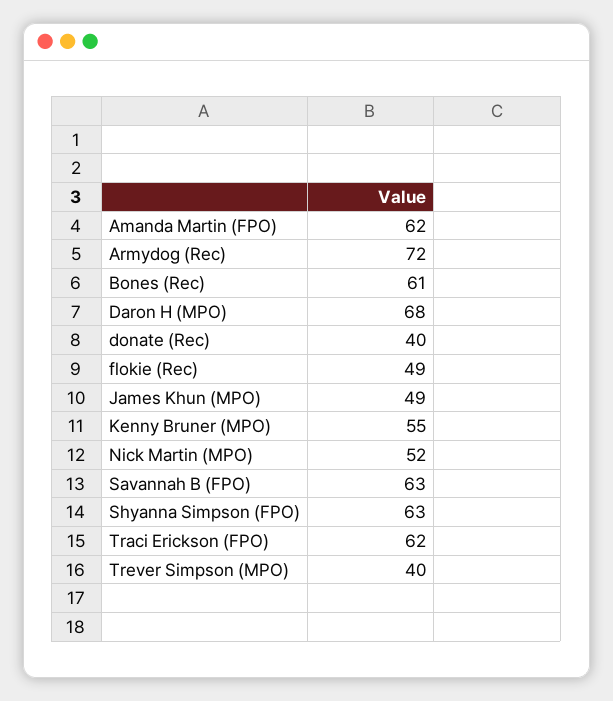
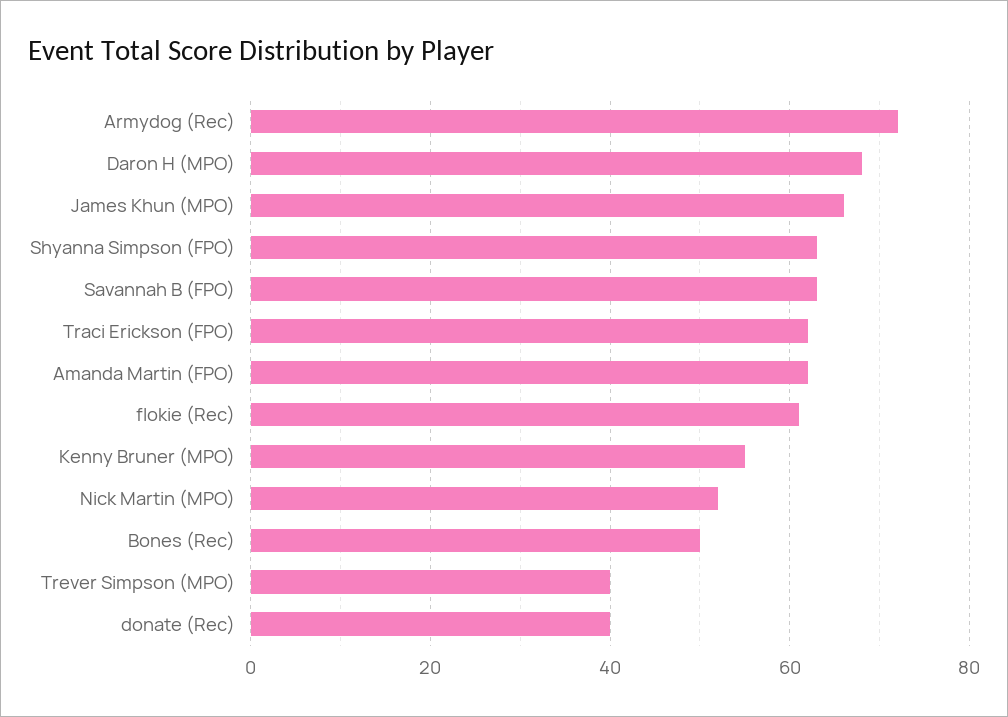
  {
    "Amanda Martin (FPO)": 62,
    "Armydog (Rec)": 72,
-   "Bones (Rec)": 61,
+   "Bones (Rec)": 50,
    "Daron H (MPO)": 68,
    "donate (Rec)": 40,
-   "flokie (Rec)": 49,
+   "flokie (Rec)": 60,
-   "James Khun (MPO)": 49,
+   "James Khun (MPO)": 65,
    "Kenny Bruner (MPO)": 55,
    "Nick Martin (MPO)": 52,
    "Savannah B (FPO)": 63,
    "Shyanna Simpson (FPO)": 63,
    "Traci Erickson (FPO)": 62,
    "Trever Simpson (MPO)": 40
  }

